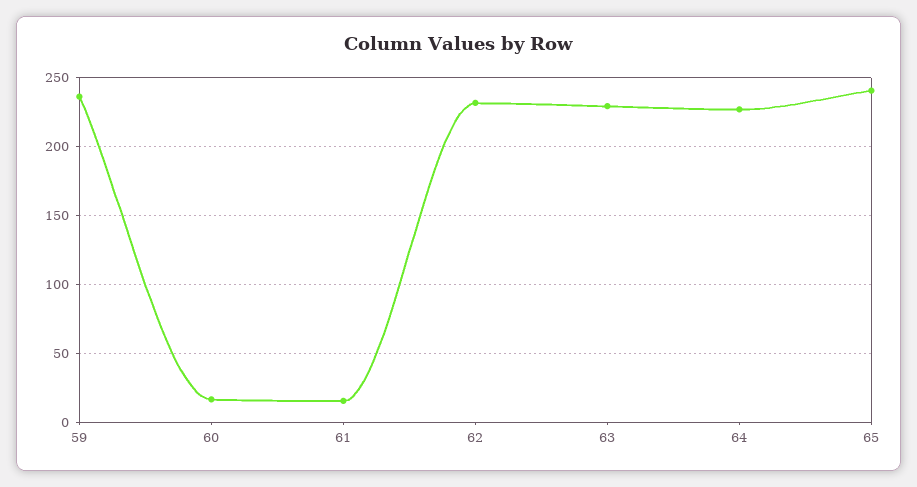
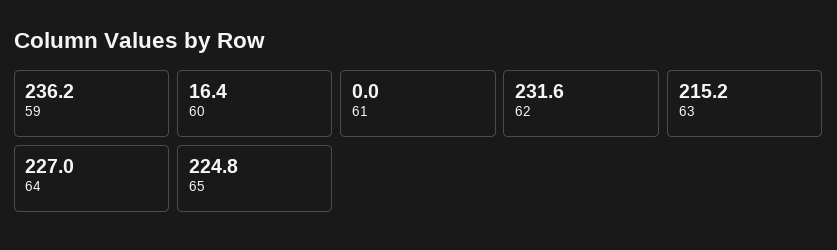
  {
    "59": 236.2,
    "60": 16.4,
-   "61": 15,
+   "61": 0,
    "62": 231.6,
-   "63": 230,
+   "63": 215.2,
    "64": 227,
-   "65": 240
+   "65": 224.8
  }

